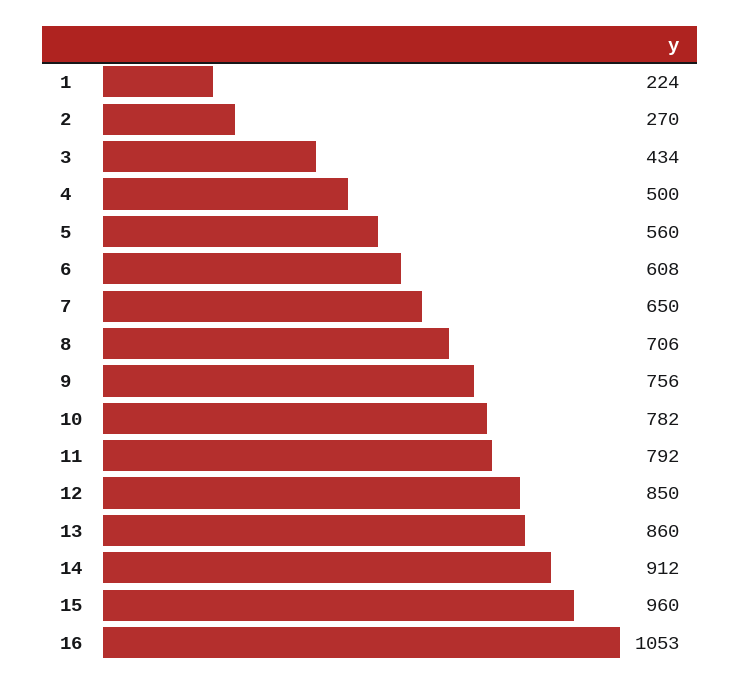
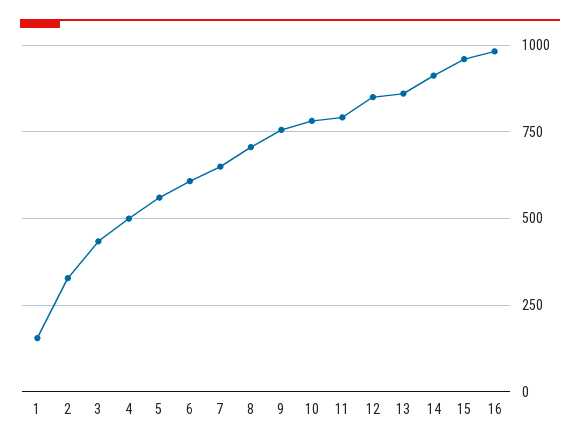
  {
-   "1": 224,
+   "1": 150,
-   "2": 270,
+   "2": 325,
    "3": 434,
    "4": 500,
    "5": 560,
    "6": 608,
    "7": 650,
    "8": 706,
    "9": 756,
    "10": 782,
    "11": 792,
    "12": 850,
    "13": 860,
    "14": 912,
    "15": 960,
-   "16": 1053
+   "16": 975
  }

